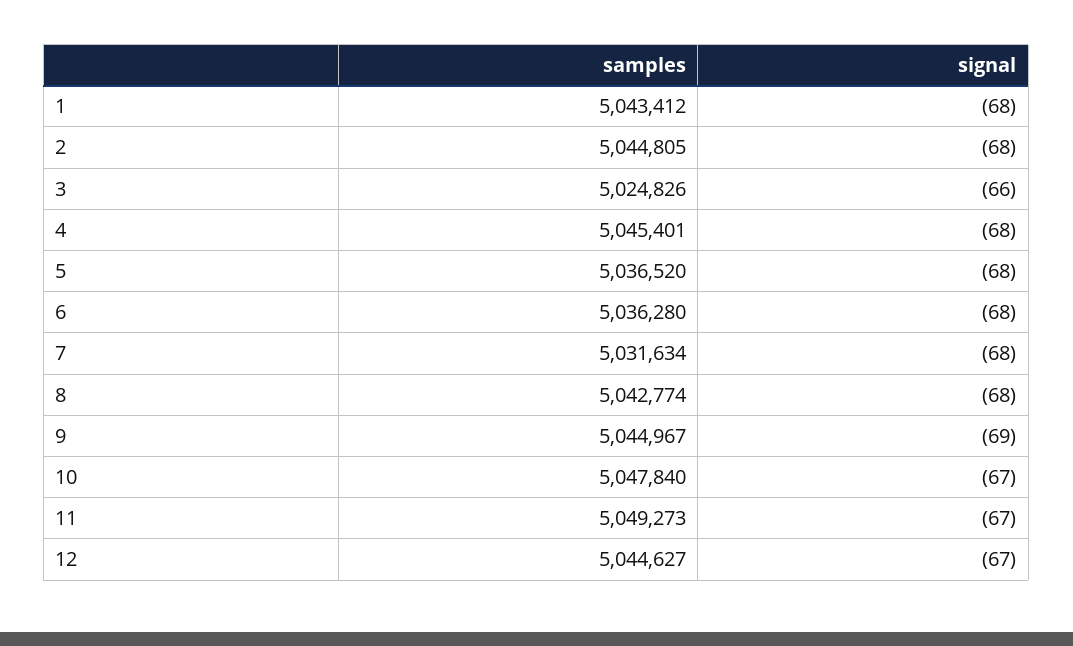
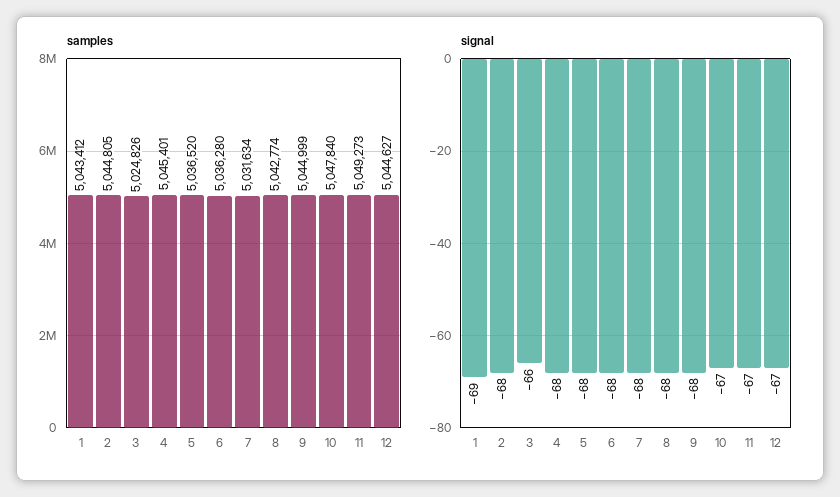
  {
    "samples": {
      "1": 5043412,
      "2": 5044805,
      "3": 5024826,
      "4": 5045401,
      "5": 5036520,
      "6": 5036280,
      "7": 5031634,
      "8": 5042774,
-     "9": 5044967,
+     "9": 5044999,
      "10": 5047840,
      "11": 5049273,
      "12": 5044627
    },
    "signal": {
-     "1": -68,
+     "1": -69,
      "2": -68,
      "3": -66,
      "4": -68,
      "5": -68,
      "6": -68,
      "7": -68,
      "8": -68,
-     "9": -69,
+     "9": -68,
      "10": -67,
      "11": -67,
      "12": -67
    }
  }

